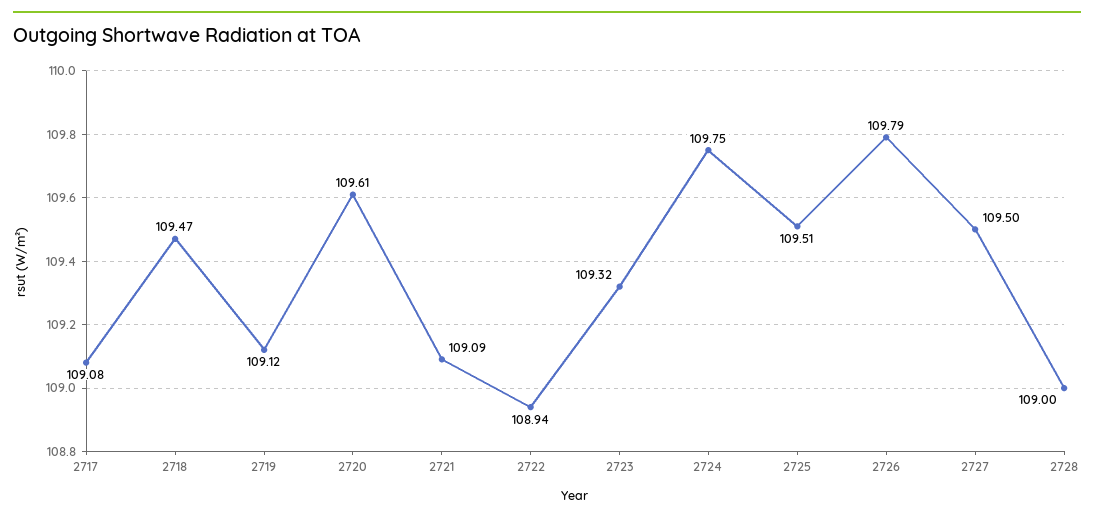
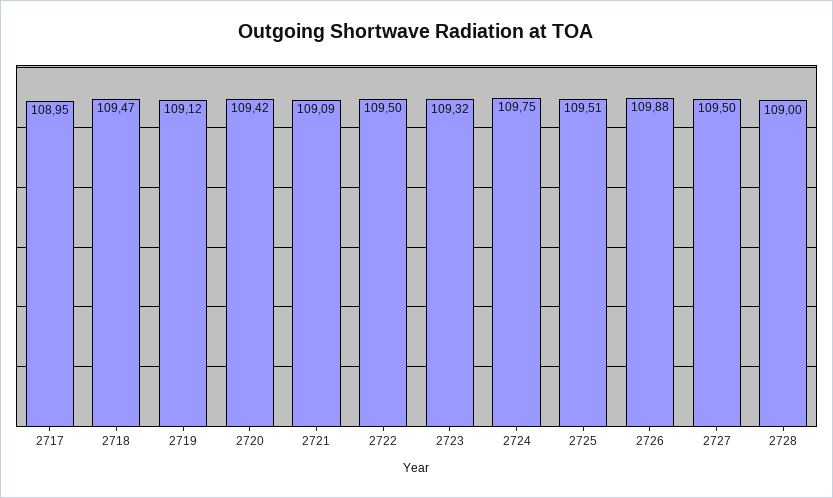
  {
-   "2717": 109.08,
+   "2717": 108.95,
    "2718": 109.47,
    "2719": 109.12,
-   "2720": 109.61,
+   "2720": 109.42,
    "2721": 109.09,
-   "2722": 108.94,
+   "2722": 109.5,
    "2723": 109.32,
    "2724": 109.75,
    "2725": 109.51,
-   "2726": 109.79,
+   "2726": 109.88,
    "2727": 109.5,
    "2728": 109
  }

